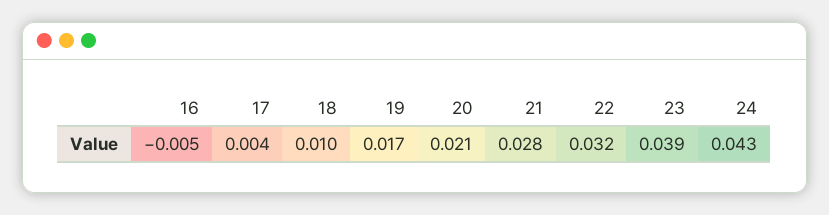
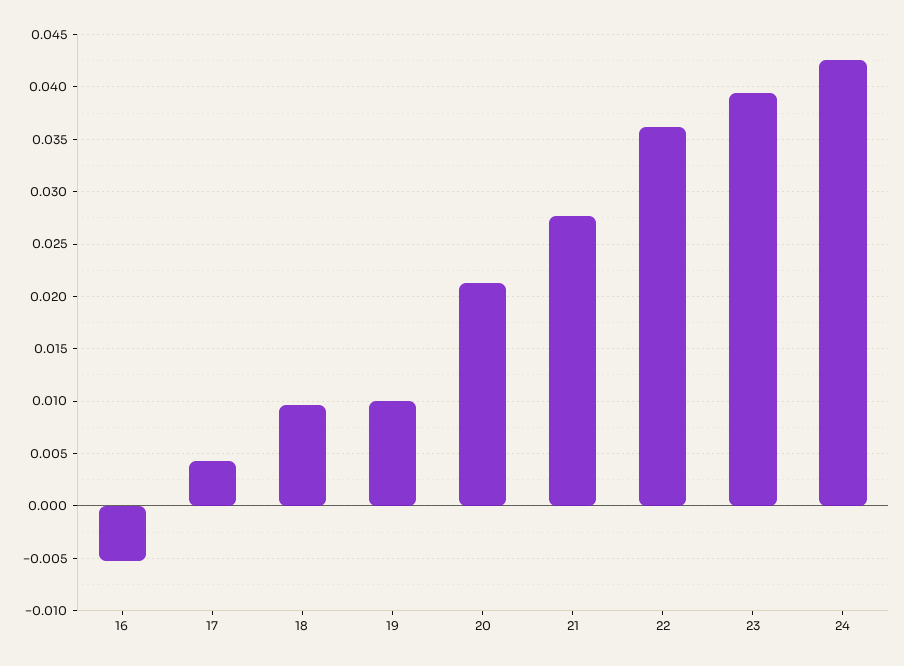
  {
    "16": -0.005,
    "17": 0.004,
    "18": 0.01,
-   "19": 0.017,
+   "19": 0.01,
    "20": 0.021,
    "21": 0.028,
-   "22": 0.032,
+   "22": 0.036,
    "23": 0.039,
    "24": 0.043
  }

